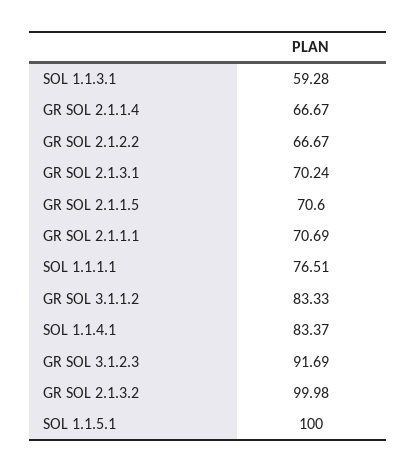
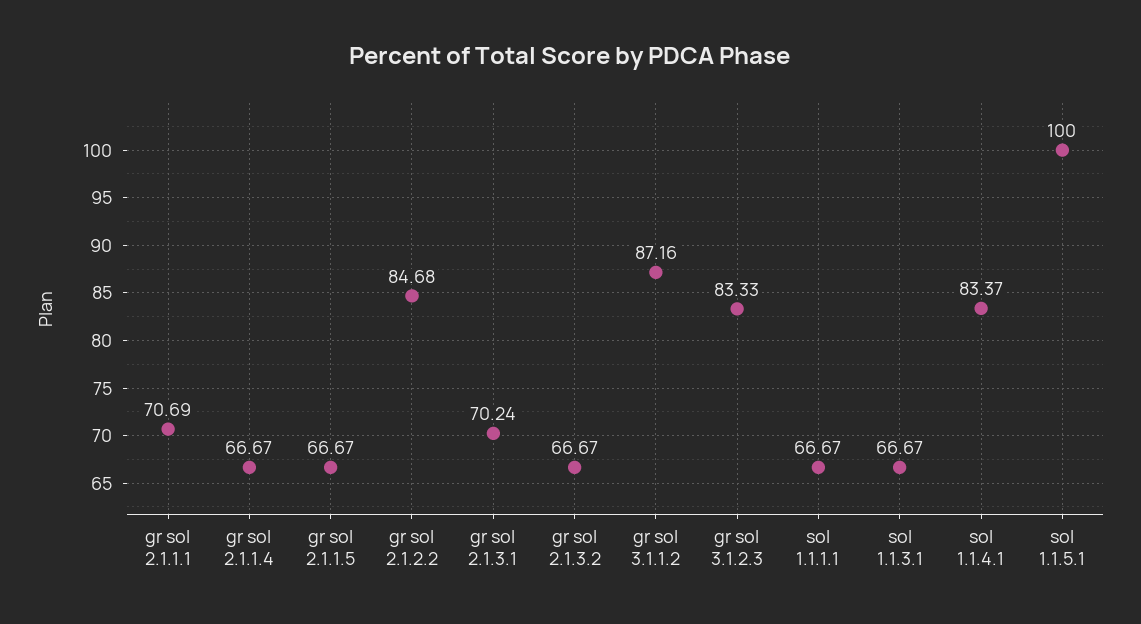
  {
-   "SOL 1.1.3.1": 59.28,
+   "SOL 1.1.3.1": 66.67,
    "GR SOL 2.1.1.4": 66.67,
-   "GR SOL 2.1.2.2": 66.67,
+   "GR SOL 2.1.2.2": 84.68,
    "GR SOL 2.1.3.1": 70.24,
-   "GR SOL 2.1.1.5": 70.6,
+   "GR SOL 2.1.1.5": 66.67,
    "GR SOL 2.1.1.1": 70.69,
-   "SOL 1.1.1.1": 76.51,
+   "SOL 1.1.1.1": 66.67,
-   "GR SOL 3.1.1.2": 83.33,
+   "GR SOL 3.1.1.2": 87.16,
    "SOL 1.1.4.1": 83.37,
-   "GR SOL 3.1.2.3": 91.69,
+   "GR SOL 3.1.2.3": 83.33,
-   "GR SOL 2.1.3.2": 99.98,
+   "GR SOL 2.1.3.2": 66.67,
    "SOL 1.1.5.1": 100
  }

